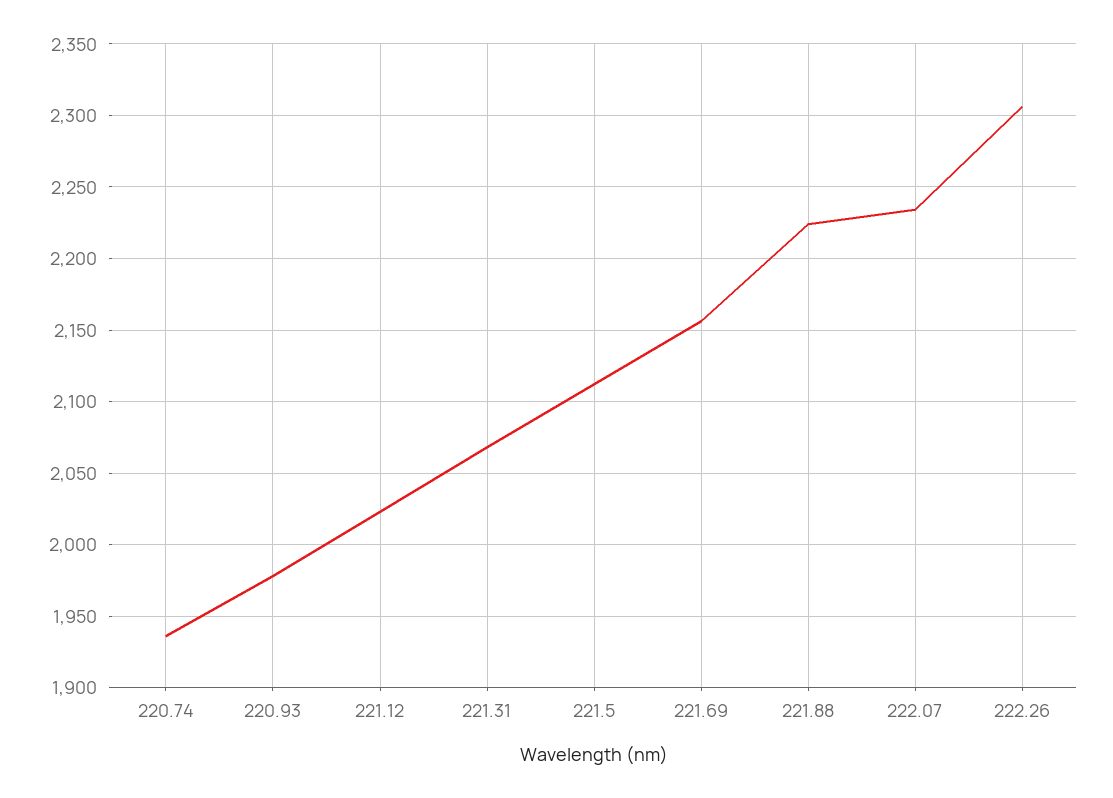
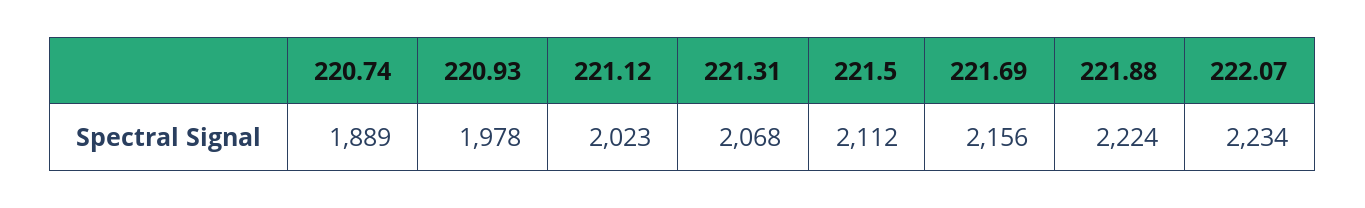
  {
-   "220.74": 1935,
+   "220.74": 1889,
    "220.93": 1978,
    "221.12": 2023,
    "221.31": 2068,
    "221.5": 2112,
    "221.69": 2156,
    "221.88": 2224,
-   "222.07": 2234,
+   "222.07": 2234
-   "222.26": 2305
  }

